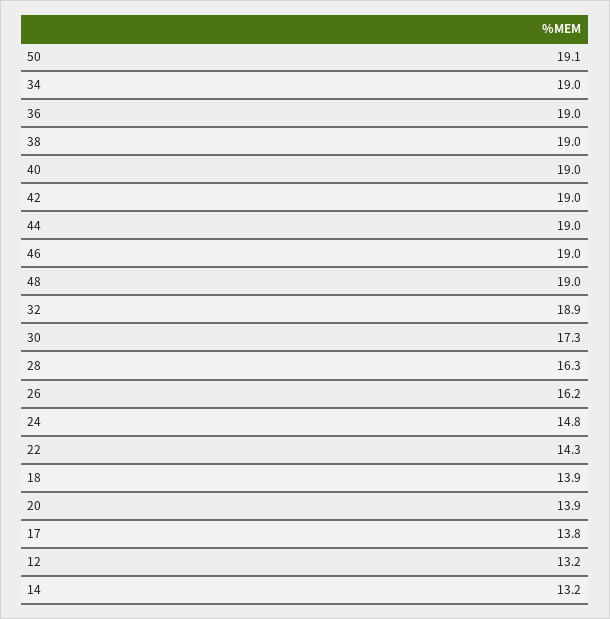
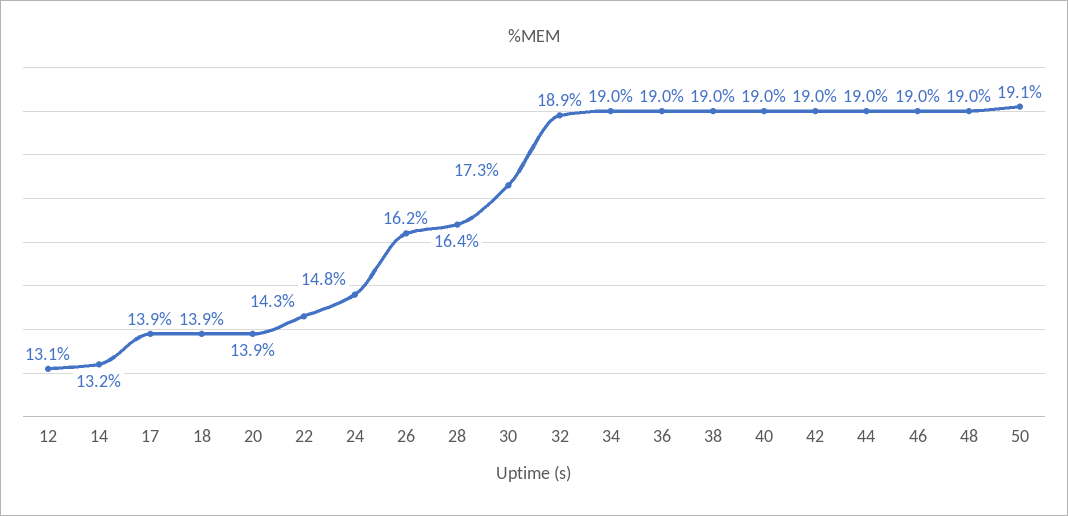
  {
    "50": 19.1,
    "34": 19,
    "36": 19,
    "38": 19,
    "40": 19,
    "42": 19,
    "44": 19,
    "46": 19,
    "48": 19,
    "32": 18.9,
    "30": 17.3,
-   "28": 16.3,
+   "28": 16.4,
    "26": 16.2,
    "24": 14.8,
    "22": 14.3,
    "18": 13.9,
    "20": 13.9,
-   "17": 13.8,
+   "17": 13.9,
-   "12": 13.2,
+   "12": 13.1,
    "14": 13.2
  }

